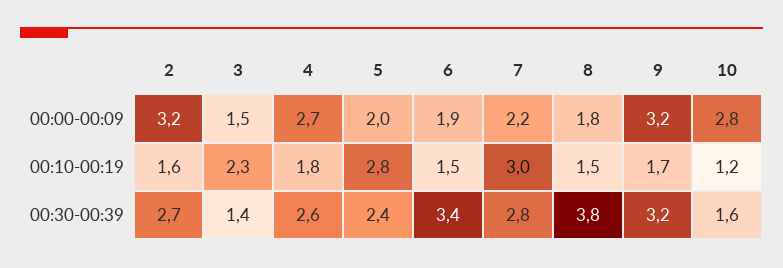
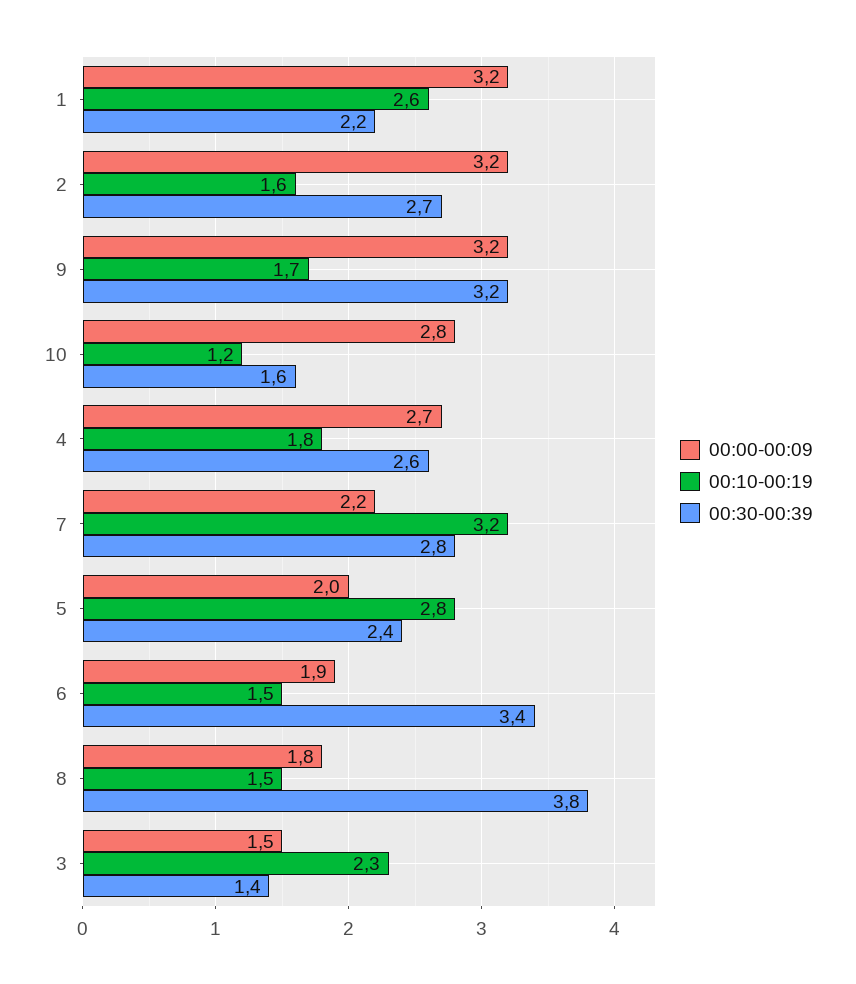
  {
    "00:00-00:09": {
      "2": 3.2,
      "3": 1.5,
      "4": 2.7,
      "5": 2,
      "6": 1.9,
      "7": 2.2,
      "8": 1.8,
      "9": 3.2,
-     "10": 2.8
+     "10": 2.8,
+     "1": 3.2
    },
    "00:10-00:19": {
      "2": 1.6,
      "3": 2.3,
      "4": 1.8,
      "5": 2.8,
      "6": 1.5,
-     "7": 3,
+     "7": 3.2,
      "8": 1.5,
      "9": 1.7,
-     "10": 1.2
+     "10": 1.2,
+     "1": 2.6
    },
    "00:30-00:39": {
      "2": 2.7,
      "3": 1.4,
      "4": 2.6,
      "5": 2.4,
      "6": 3.4,
      "7": 2.8,
      "8": 3.8,
      "9": 3.2,
-     "10": 1.6
+     "10": 1.6,
+     "1": 2.2
    }
  }

